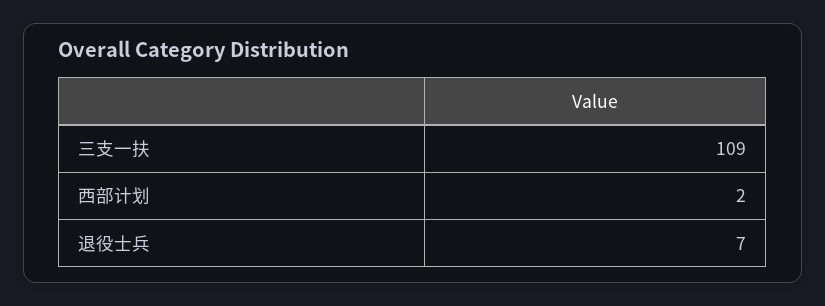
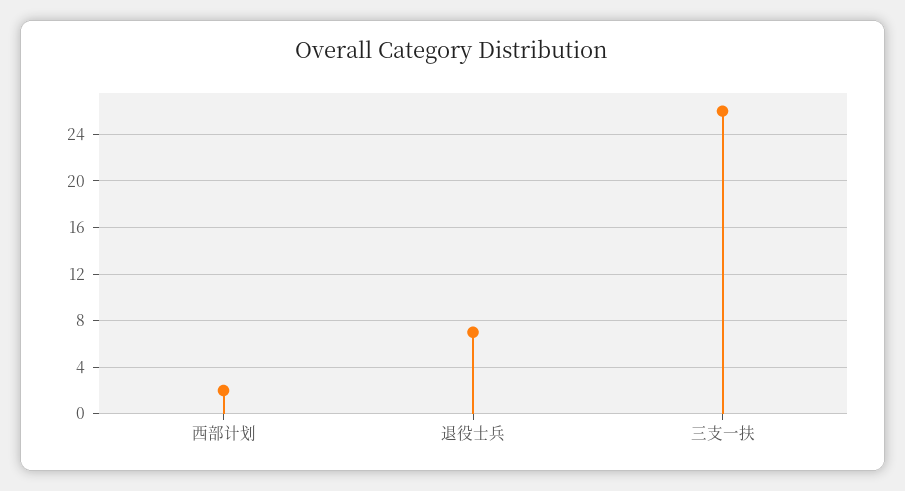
  {
-   "三支一扶": 109,
+   "三支一扶": 26,
    "西部计划": 2,
    "退役士兵": 7
  }

